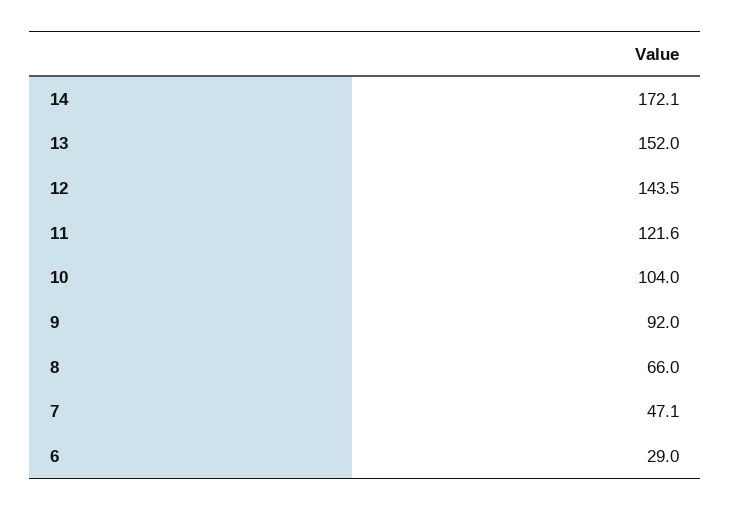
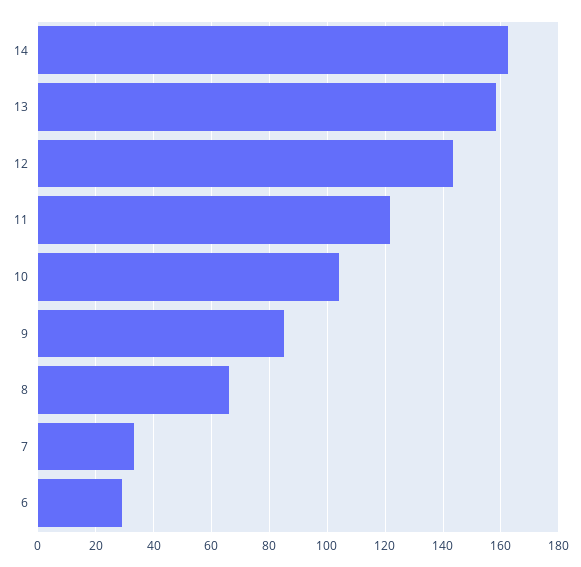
  {
-   "14": 172.1,
+   "14": 162.5,
-   "13": 152,
+   "13": 157.5,
    "12": 143.5,
    "11": 121.6,
    "10": 104,
-   "9": 92,
+   "9": 85,
    "8": 66,
-   "7": 47.1,
+   "7": 32.5,
    "6": 29
  }

